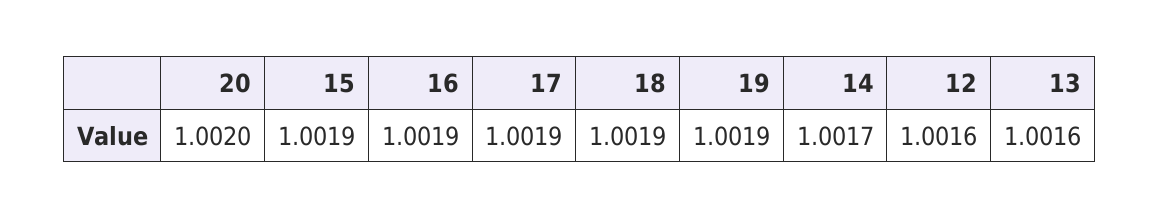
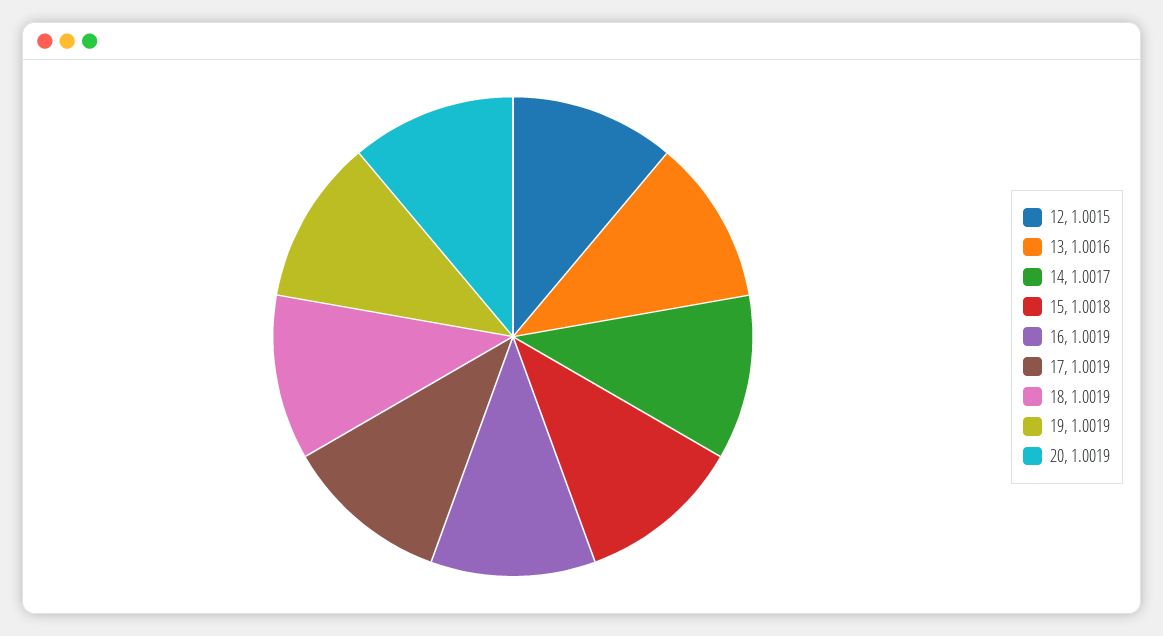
  {
-   "20": 1.002,
+   "20": 1.0019,
-   "15": 1.0019,
+   "15": 1.0018,
    "16": 1.0019,
    "17": 1.0019,
    "18": 1.0019,
    "19": 1.0019,
    "14": 1.0017,
-   "12": 1.0016,
+   "12": 1.0015,
    "13": 1.0016
  }

